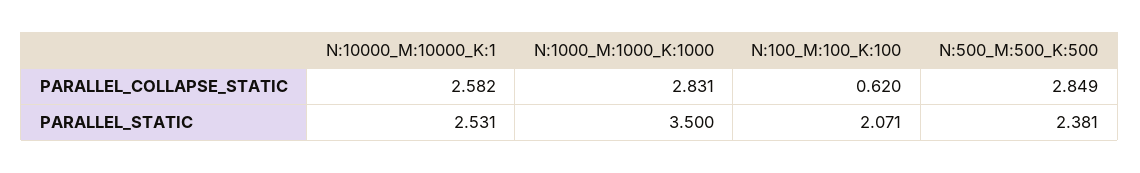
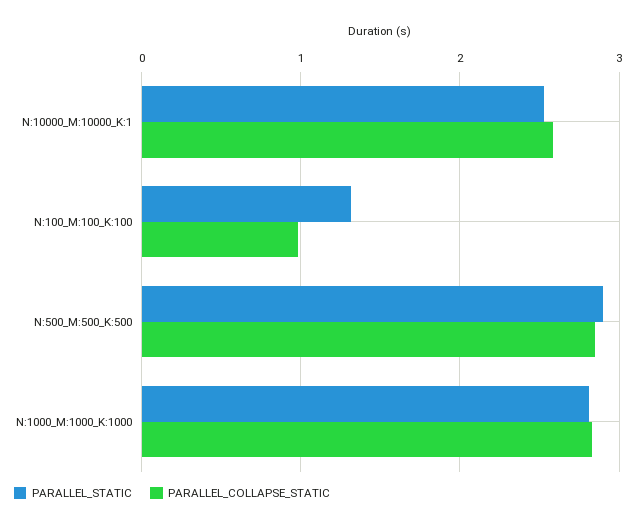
  {
    "PARALLEL_COLLAPSE_STATIC": {
      "N:10000_M:10000_K:1": 2.582,
      "N:1000_M:1000_K:1000": 2.831,
-     "N:100_M:100_K:100": 0.62,
+     "N:100_M:100_K:100": 1,
      "N:500_M:500_K:500": 2.849
    },
    "PARALLEL_STATIC": {
      "N:10000_M:10000_K:1": 2.531,
-     "N:1000_M:1000_K:1000": 3.5,
+     "N:1000_M:1000_K:1000": 2.8,
-     "N:100_M:100_K:100": 2.071,
+     "N:100_M:100_K:100": 1.3,
-     "N:500_M:500_K:500": 2.381
+     "N:500_M:500_K:500": 2.9
    }
  }

